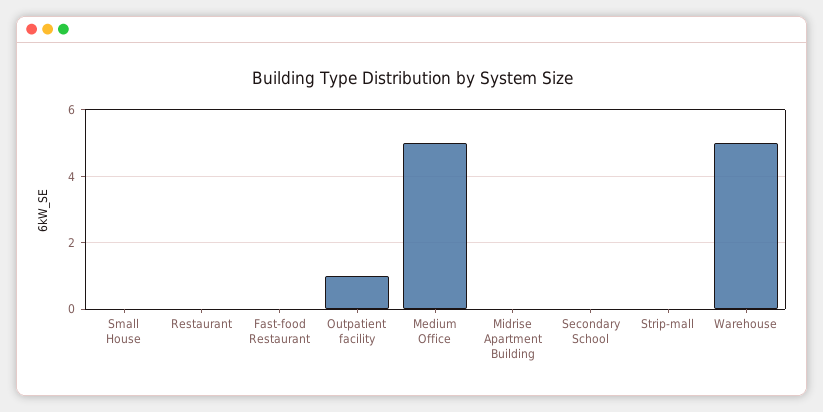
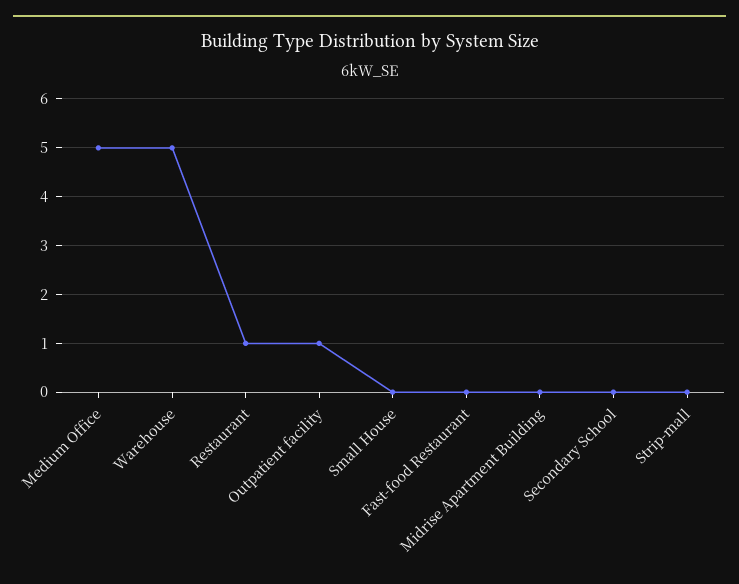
  {
    "Small House": 0,
-   "Restaurant": 0,
+   "Restaurant": 1,
    "Fast-food Restaurant": 0,
    "Outpatient facility": 1,
    "Medium Office": 5,
    "Midrise Apartment Building": 0,
    "Secondary School": 0,
    "Strip-mall": 0,
    "Warehouse": 5
  }

